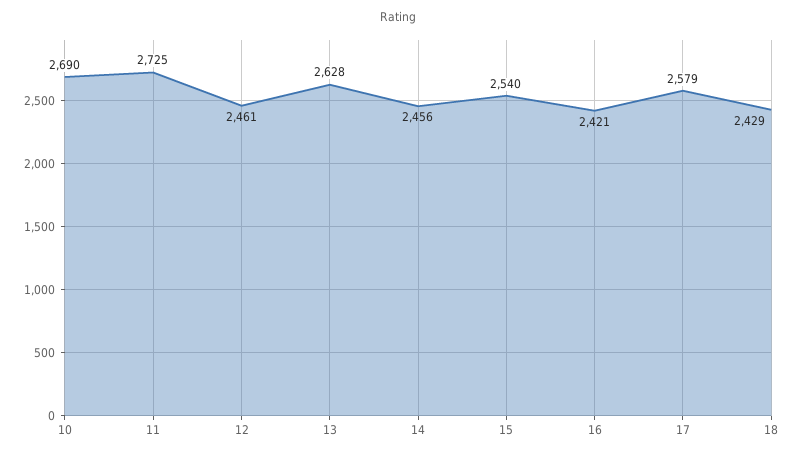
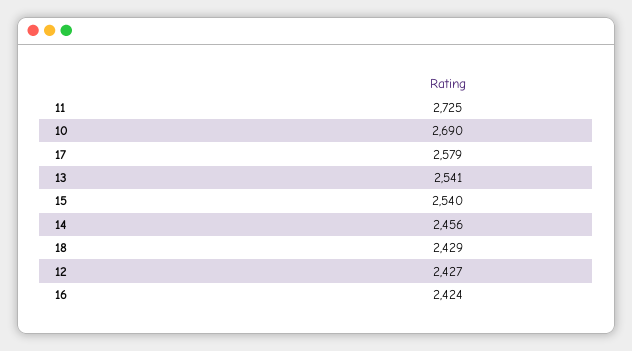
  {
    "10": 2690,
    "11": 2725,
-   "12": 2461,
+   "12": 2427,
-   "13": 2628,
+   "13": 2541,
    "14": 2456,
    "15": 2540,
-   "16": 2421,
+   "16": 2424,
    "17": 2579,
    "18": 2429
  }

